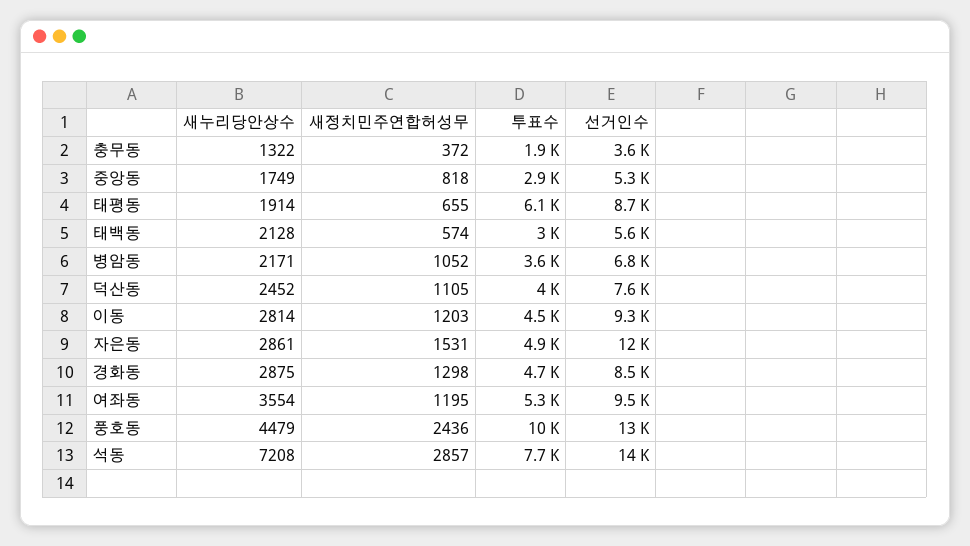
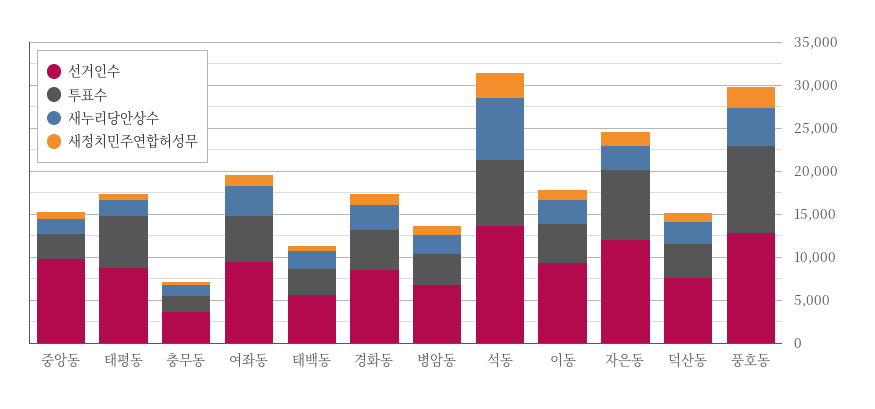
  {
    "새누리당안상수": {
      "충무동": 1322,
      "중앙동": 1749,
      "태평동": 1914,
      "태백동": 2128,
      "병암동": 2171,
      "덕산동": 2452,
      "이동": 2814,
      "자은동": 2861,
      "경화동": 2875,
      "여좌동": 3554,
      "풍호동": 4479,
      "석동": 7208
    },
    "새정치민주연합허성무": {
      "충무동": 372,
      "중앙동": 818,
      "태평동": 655,
      "태백동": 574,
      "병암동": 1052,
      "덕산동": 1105,
      "이동": 1203,
      "자은동": 1531,
      "경화동": 1298,
      "여좌동": 1195,
      "풍호동": 2436,
      "석동": 2857
    },
    "투표수": {
      "충무동": 1900,
      "중앙동": 2900,
      "태평동": 6100,
      "태백동": 3000,
      "병암동": 3600,
      "덕산동": 4000,
      "이동": 4500,
-     "자은동": 4900,
+     "자은동": 8000,
      "경화동": 4700,
      "여좌동": 5300,
      "풍호동": 10000,
      "석동": 7700
    },
    "선거인수": {
      "충무동": 3600,
-     "중앙동": 5300,
+     "중앙동": 10000,
      "태평동": 8700,
      "태백동": 5600,
      "병암동": 6800,
      "덕산동": 7600,
      "이동": 9300,
      "자은동": 12000,
      "경화동": 8500,
      "여좌동": 9500,
      "풍호동": 13000,
      "석동": 14000
    }
  }

